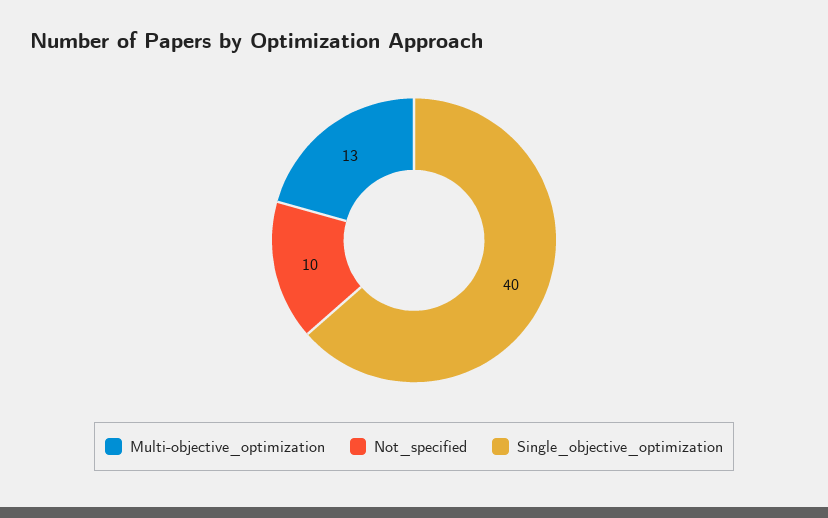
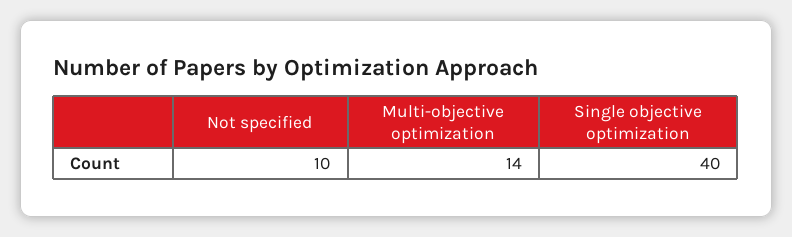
  {
-   "Multi-objective_optimization": 13,
+   "Multi-objective_optimization": 14,
    "Not_specified": 10,
    "Single_objective_optimization": 40
  }

